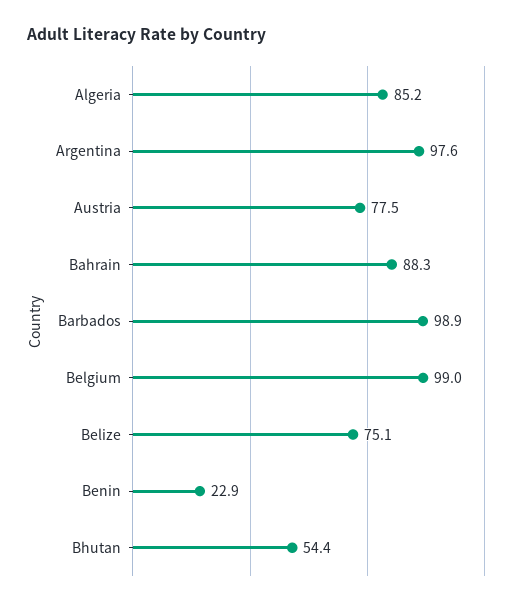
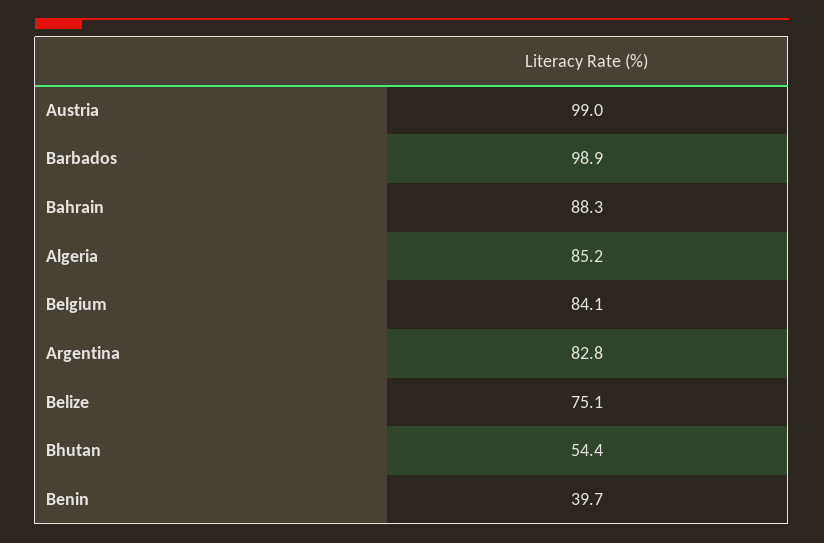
  {
    "Algeria": 85.2,
-   "Argentina": 97.6,
+   "Argentina": 82.8,
-   "Austria": 77.5,
+   "Austria": 99,
    "Bahrain": 88.3,
    "Barbados": 98.9,
-   "Belgium": 99,
+   "Belgium": 84.1,
    "Belize": 75.1,
-   "Benin": 22.9,
+   "Benin": 39.7,
    "Bhutan": 54.4
  }

